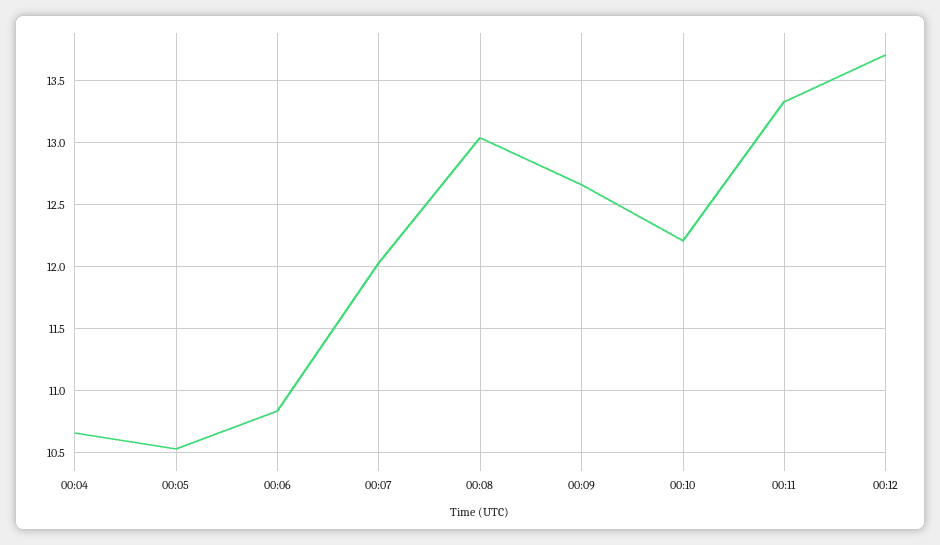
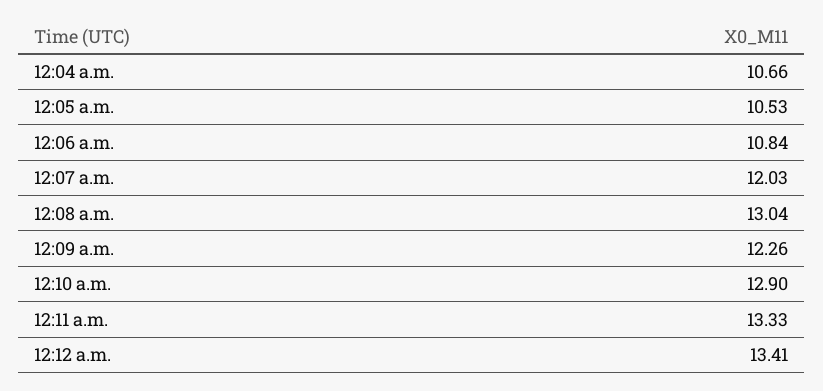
  {
    "00:04": 10.66,
    "00:05": 10.53,
    "00:06": 10.84,
    "00:07": 12.03,
    "00:08": 13.04,
-   "00:09": 12.65,
+   "00:09": 12.26,
-   "00:10": 12.2,
+   "00:10": 12.9,
    "00:11": 13.33,
-   "00:12": 13.7
+   "00:12": 13.41
  }

